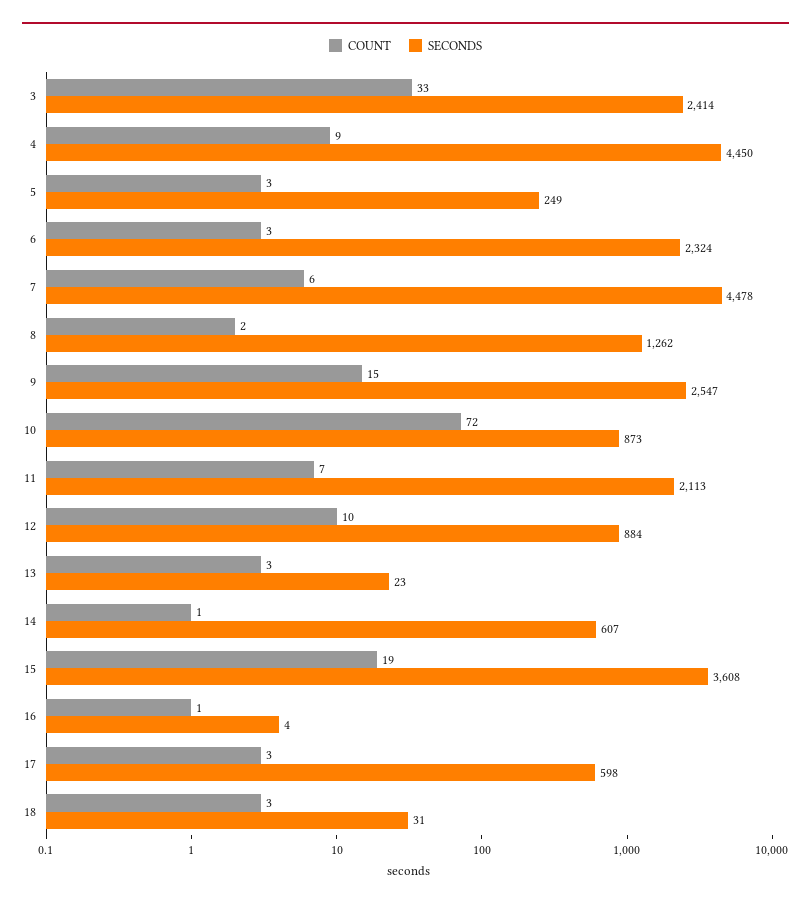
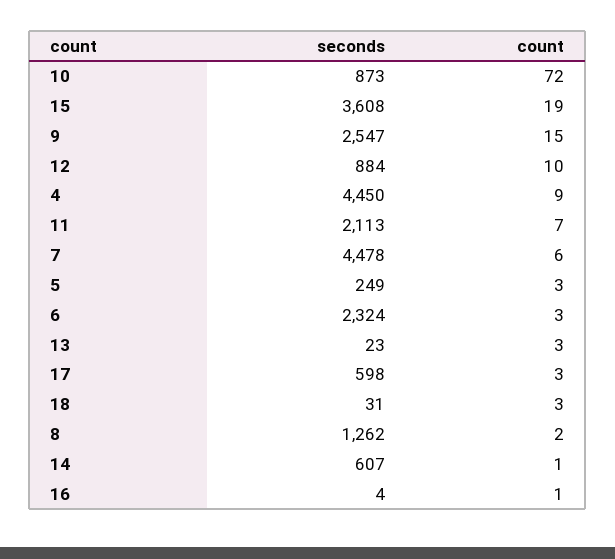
  {
    "COUNT": {
-     "3": 33,
      "4": 9,
      "5": 3,
      "6": 3,
      "7": 6,
      "8": 2,
      "9": 15,
      "10": 72,
      "11": 7,
      "12": 10,
      "13": 3,
      "14": 1,
      "15": 19,
      "16": 1,
      "17": 3,
      "18": 3
    },
    "SECONDS": {
-     "3": 2414,
      "4": 4450,
      "5": 249,
      "6": 2324,
      "7": 4478,
      "8": 1262,
      "9": 2547,
      "10": 873,
      "11": 2113,
      "12": 884,
      "13": 23,
      "14": 607,
      "15": 3608,
      "16": 4,
      "17": 598,
      "18": 31
    }
  }

